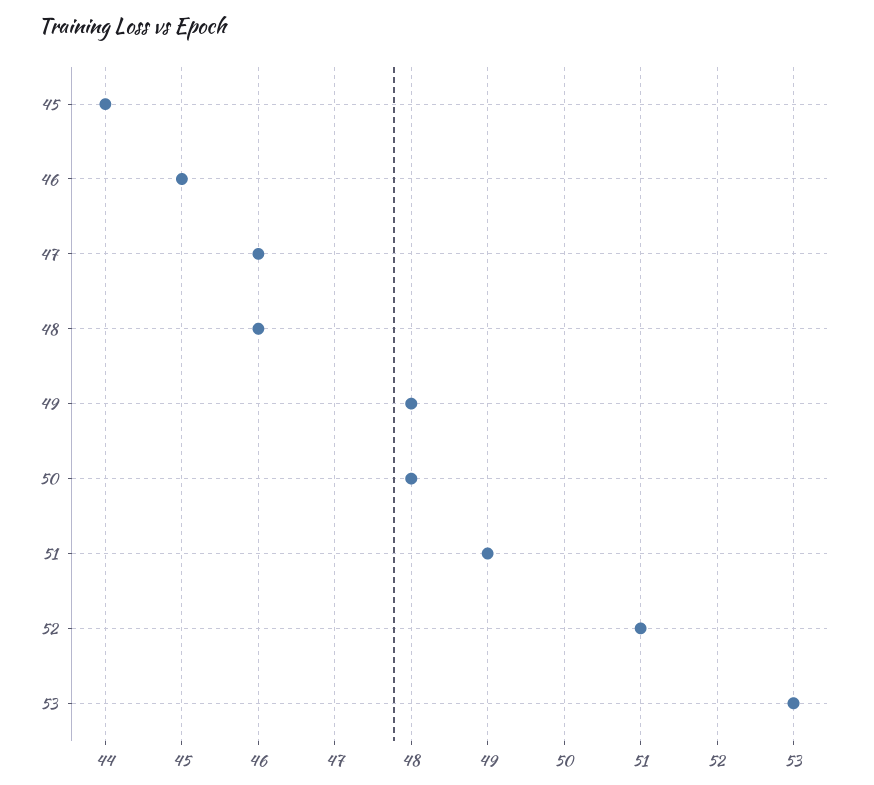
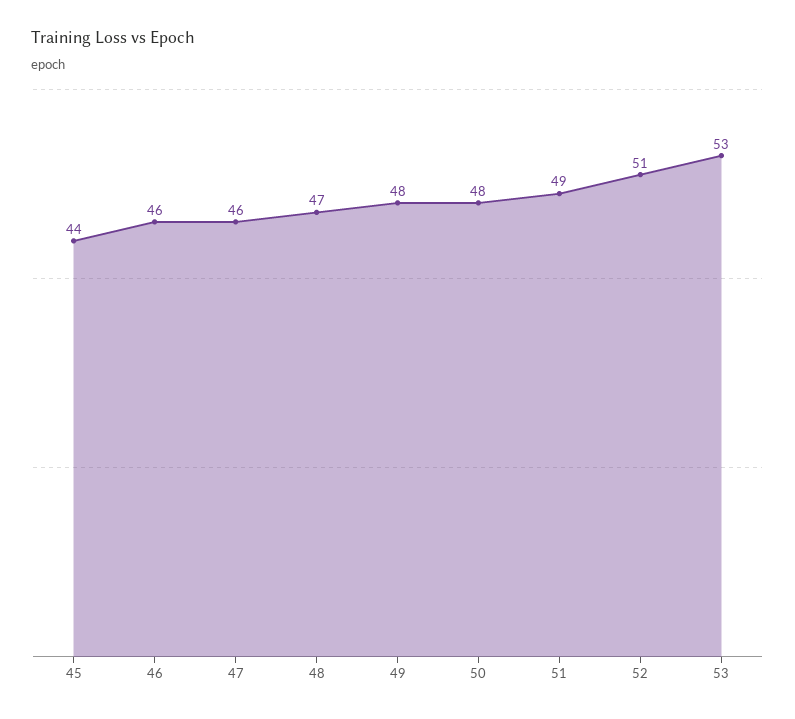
  {
    "45": 44,
-   "46": 45,
+   "46": 46,
    "47": 46,
-   "48": 46,
+   "48": 47,
    "49": 48,
    "50": 48,
    "51": 49,
    "52": 51,
    "53": 53
  }

